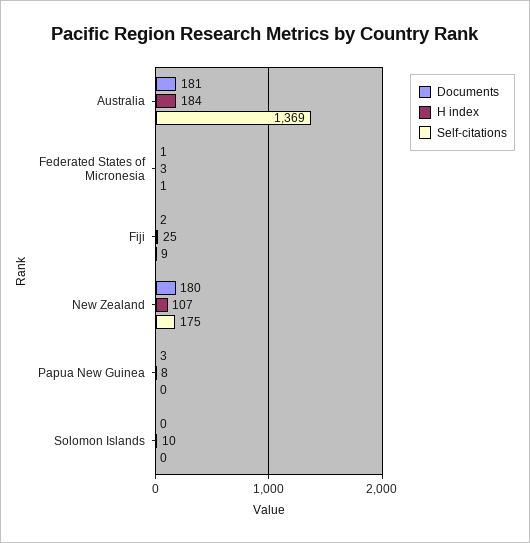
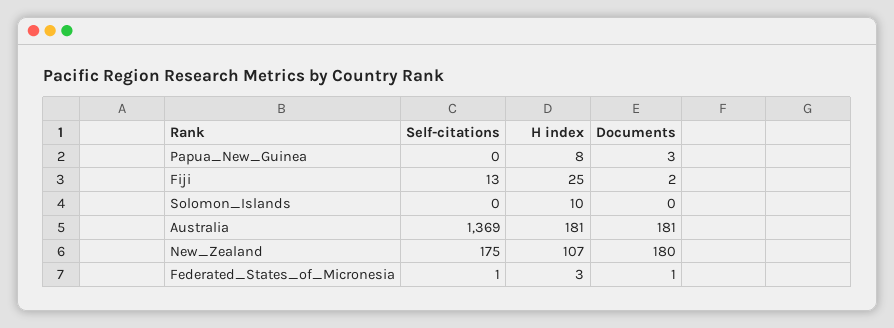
  {
    "Documents": {
      "Australia": 181,
      "Federated States of Micronesia": 1,
      "Fiji": 2,
      "New Zealand": 180,
      "Papua New Guinea": 3,
      "Solomon Islands": 0
    },
    "H index": {
-     "Australia": 184,
+     "Australia": 181,
      "Federated States of Micronesia": 3,
      "Fiji": 25,
      "New Zealand": 107,
      "Papua New Guinea": 8,
      "Solomon Islands": 10
    },
    "Self-citations": {
      "Australia": 1369,
      "Federated States of Micronesia": 1,
-     "Fiji": 9,
+     "Fiji": 13,
      "New Zealand": 175,
      "Papua New Guinea": 0,
      "Solomon Islands": 0
    }
  }

